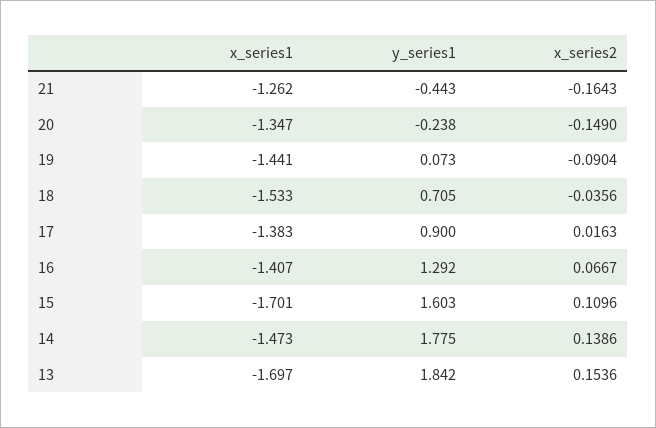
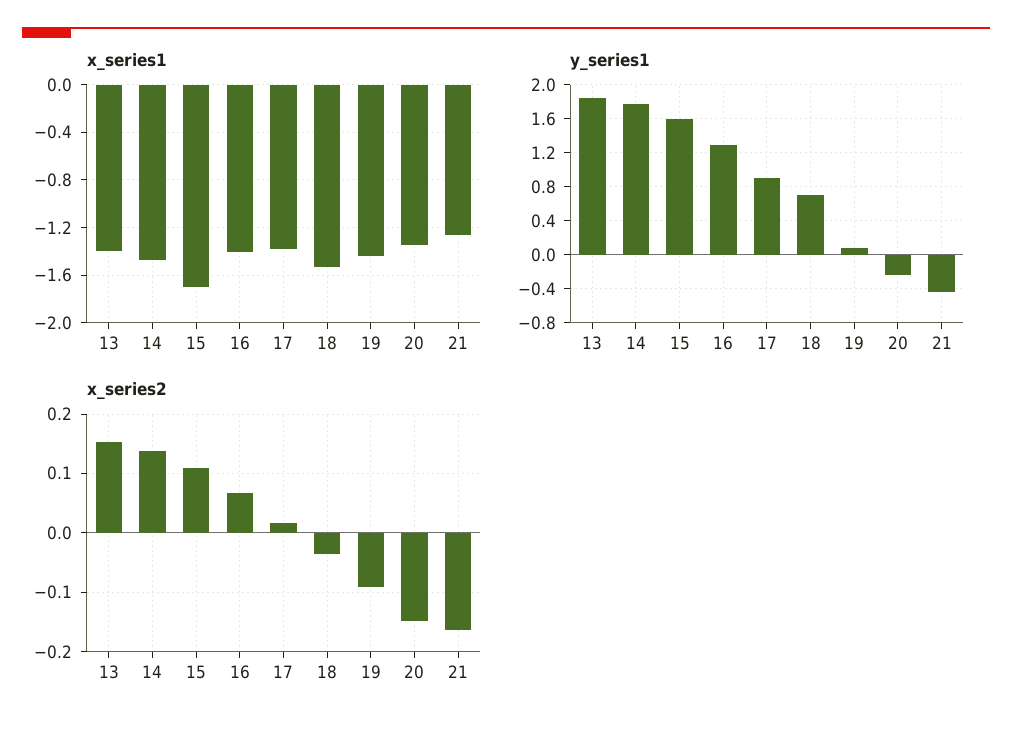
  {
    "x_series1": {
      "21": -1.262,
      "20": -1.347,
      "19": -1.441,
      "18": -1.533,
      "17": -1.383,
      "16": -1.407,
      "15": -1.701,
      "14": -1.473,
-     "13": -1.697
+     "13": -1.4
    },
    "y_series1": {
      "21": -0.443,
      "20": -0.238,
      "19": 0.073,
      "18": 0.705,
      "17": 0.9,
      "16": 1.292,
      "15": 1.603,
      "14": 1.775,
      "13": 1.842
    },
    "x_series2": {
      "21": -0.1643,
      "20": -0.149,
      "19": -0.0904,
      "18": -0.0356,
      "17": 0.0163,
      "16": 0.0667,
      "15": 0.1096,
      "14": 0.1386,
      "13": 0.1536
    }
  }

